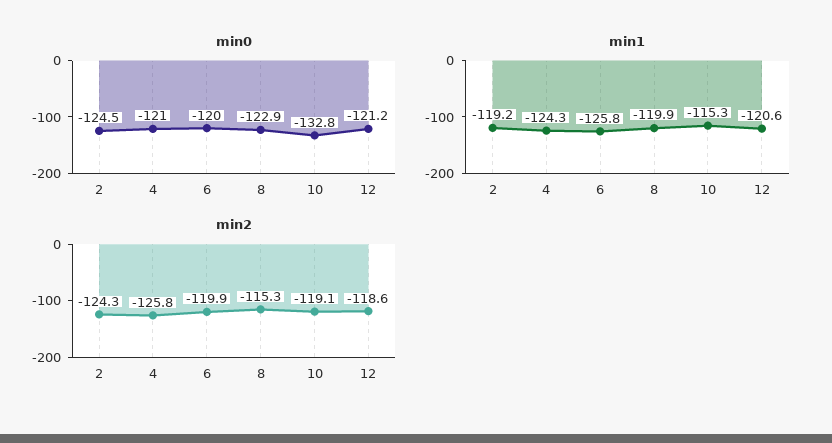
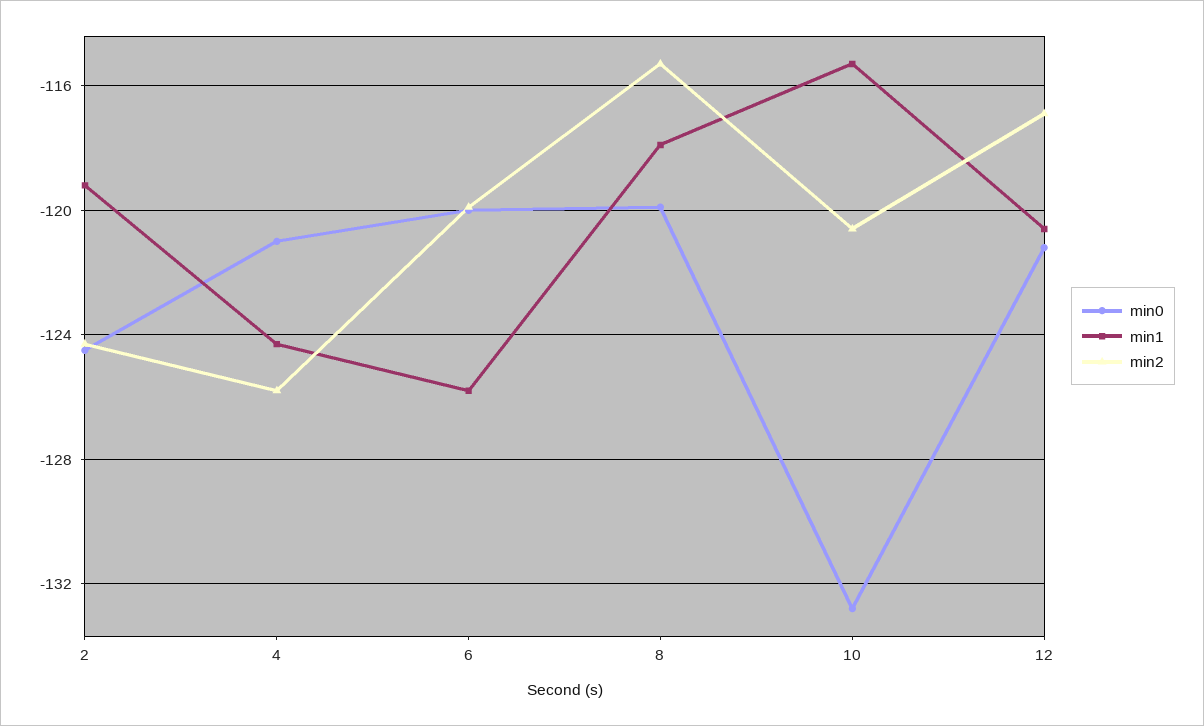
  {
    "min0": {
      "2": -124.5,
      "4": -121,
      "6": -120,
-     "8": -122.9,
+     "8": -120,
      "10": -132.8,
      "12": -121.2
    },
    "min1": {
      "2": -119.2,
      "4": -124.3,
      "6": -125.8,
-     "8": -119.9,
+     "8": -118,
      "10": -115.3,
      "12": -120.6
    },
    "min2": {
      "2": -124.3,
      "4": -125.8,
      "6": -119.9,
      "8": -115.3,
-     "10": -119.1,
+     "10": -120.5,
-     "12": -118.6
+     "12": -117
    }
  }

